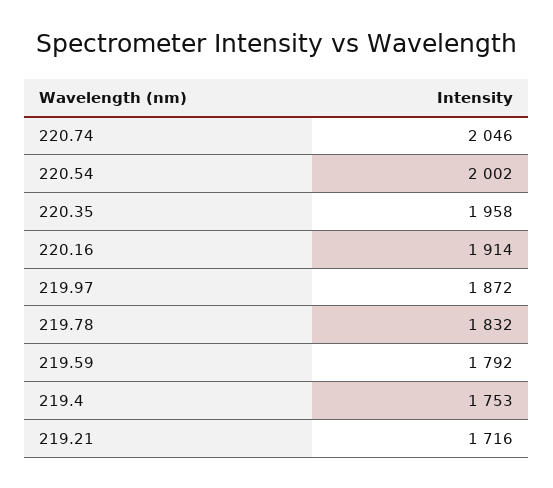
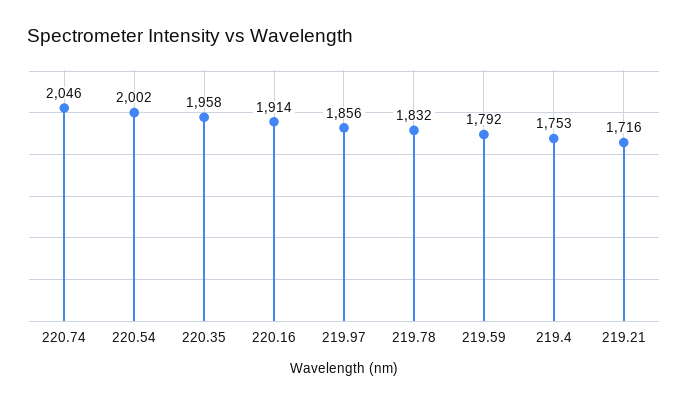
  {
    "220.74": 2046,
    "220.54": 2002,
    "220.35": 1958,
    "220.16": 1914,
-   "219.97": 1872,
+   "219.97": 1856,
    "219.78": 1832,
    "219.59": 1792,
    "219.4": 1753,
    "219.21": 1716
  }

